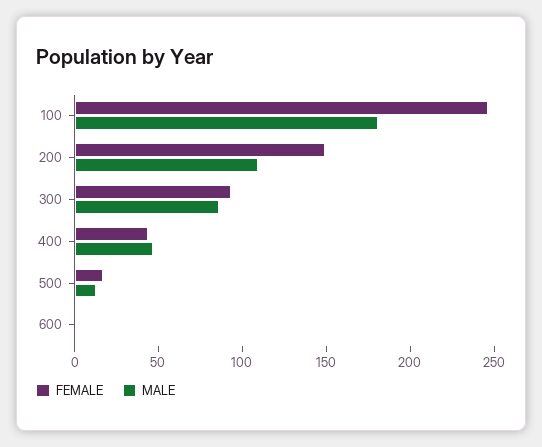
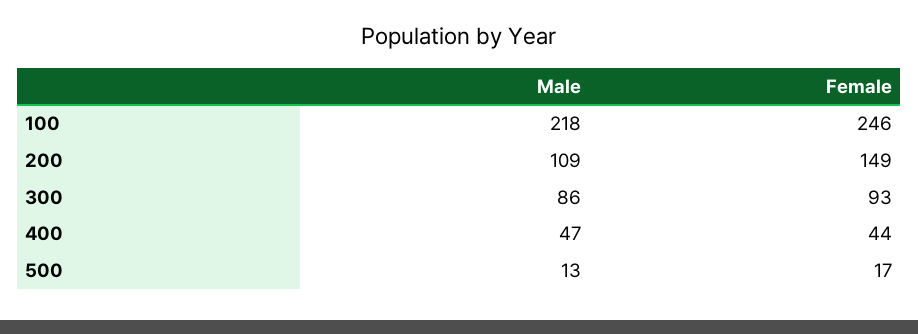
  {
    "FEMALE": {
      "100": 246,
      "200": 149,
      "300": 93,
      "400": 44,
-     "500": 17,
+     "500": 17
-     "600": 0
    },
    "MALE": {
-     "100": 180,
+     "100": 218,
      "200": 109,
      "300": 86,
      "400": 47,
-     "500": 13,
+     "500": 13
-     "600": 0
    }
  }

